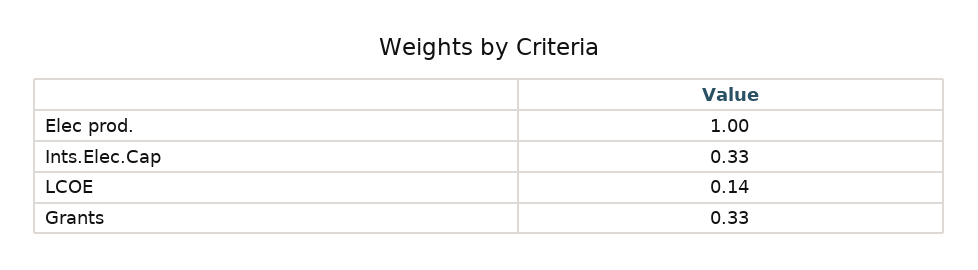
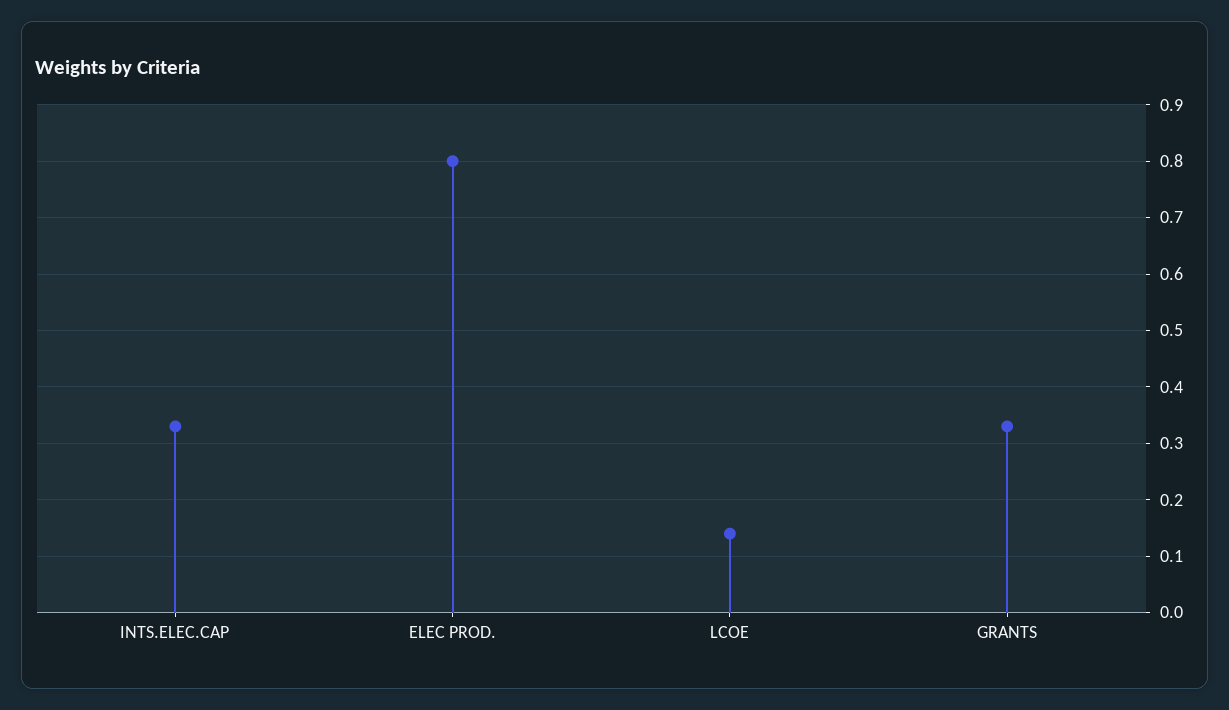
  {
-   "Elec prod.": 1,
+   "Elec prod.": 0.8,
    "Ints.Elec.Cap": 0.33,
    "LCOE": 0.14,
    "Grants": 0.33
  }

